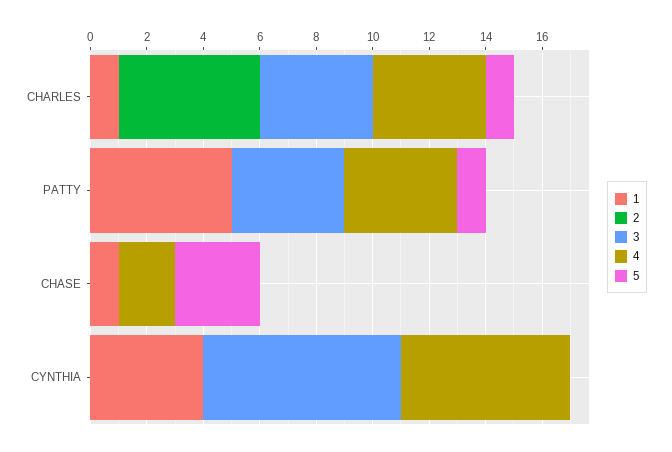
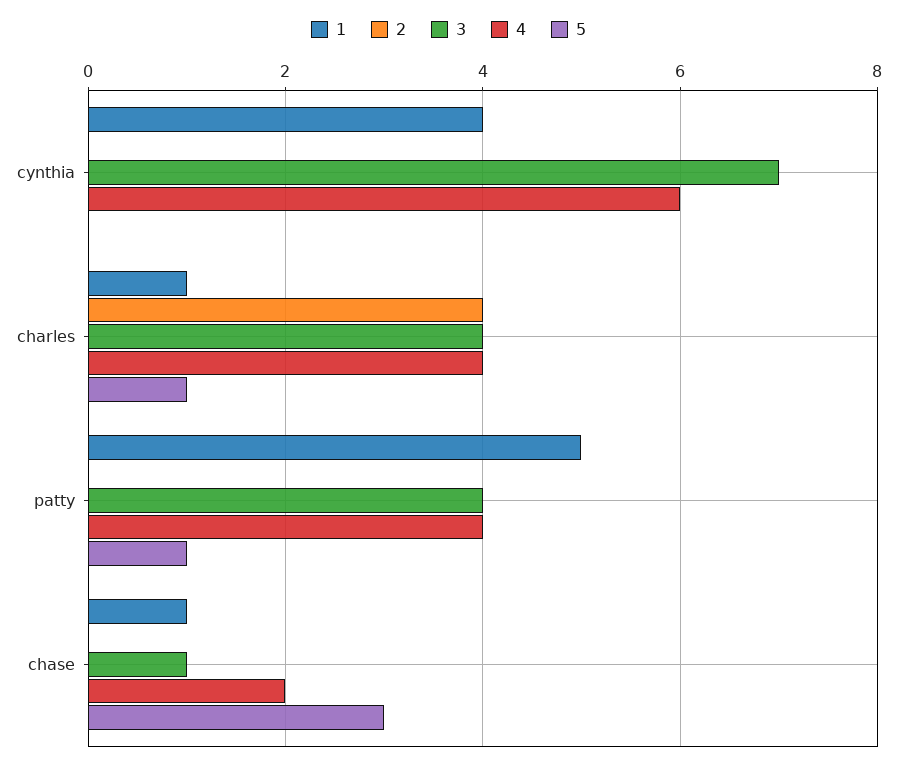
  {
    "1": {
      "CHARLES": 1,
      "PATTY": 5,
      "CHASE": 1,
      "CYNTHIA": 4
    },
    "2": {
-     "CHARLES": 5,
+     "CHARLES": 4,
      "PATTY": 0,
      "CHASE": 0,
      "CYNTHIA": 0
    },
    "3": {
      "CHARLES": 4,
      "PATTY": 4,
-     "CHASE": 0,
+     "CHASE": 1,
      "CYNTHIA": 7
    },
    "4": {
      "CHARLES": 4,
      "PATTY": 4,
      "CHASE": 2,
      "CYNTHIA": 6
    },
    "5": {
      "CHARLES": 1,
      "PATTY": 1,
      "CHASE": 3,
      "CYNTHIA": 0
    }
  }

